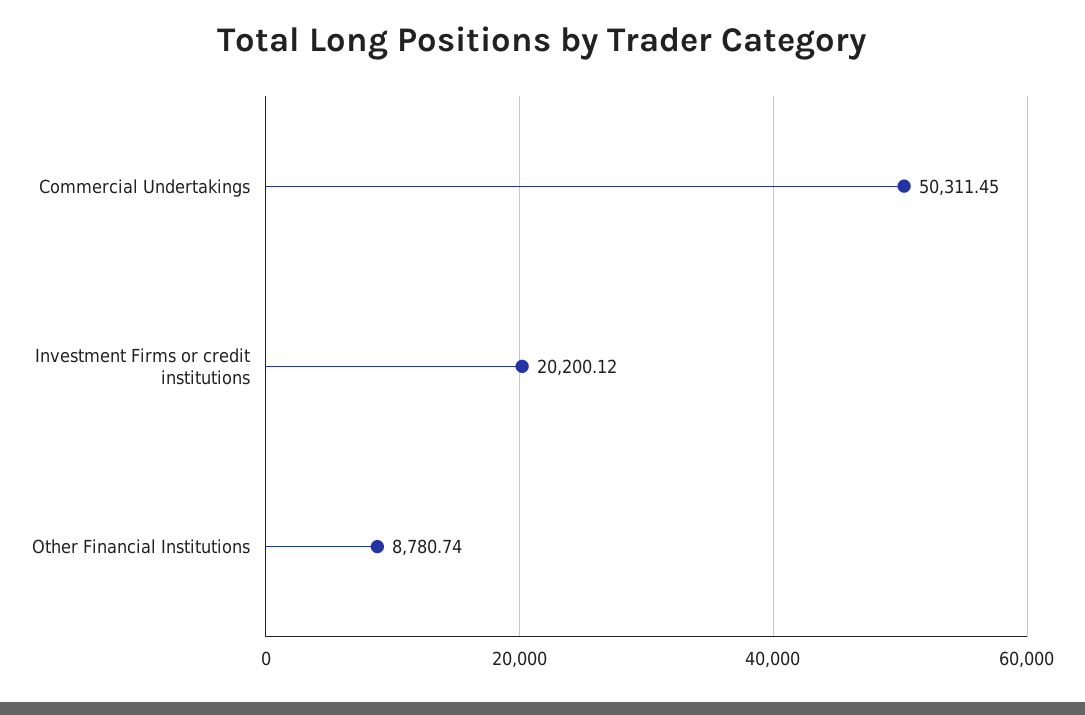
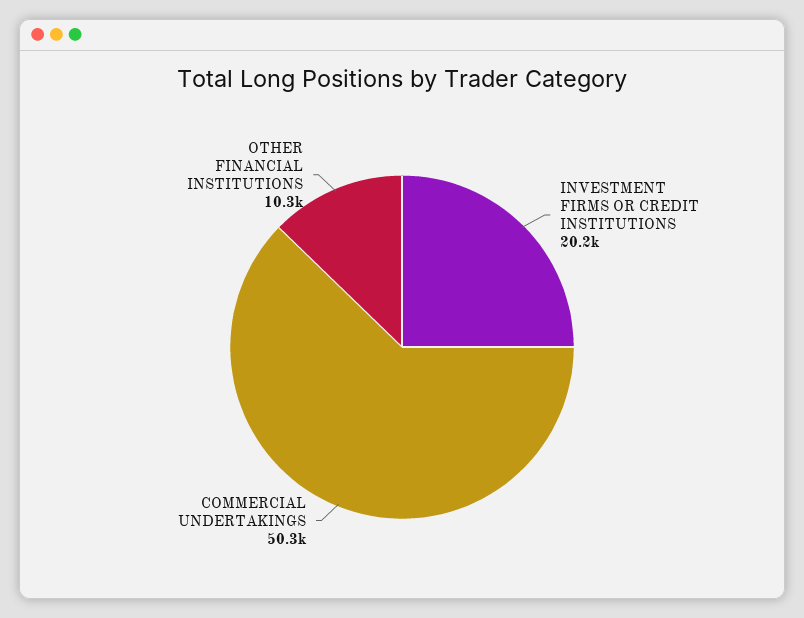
  {
    "Commercial Undertakings": 50311.45,
    "Investment Firms or credit institutions": 20200.12,
-   "Other Financial Institutions": 8780.74
+   "Other Financial Institutions": 10300
  }

